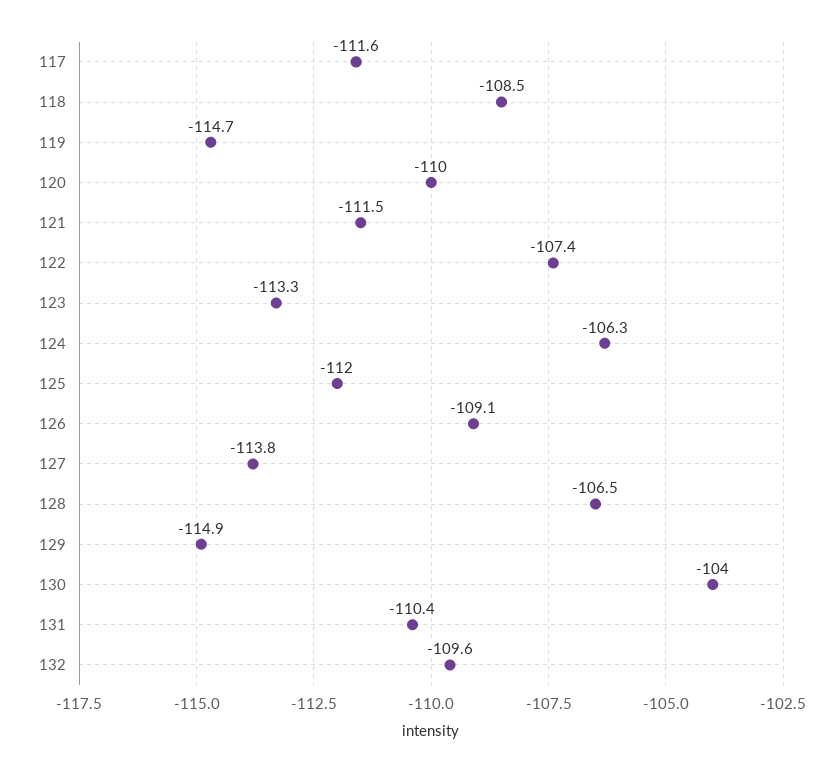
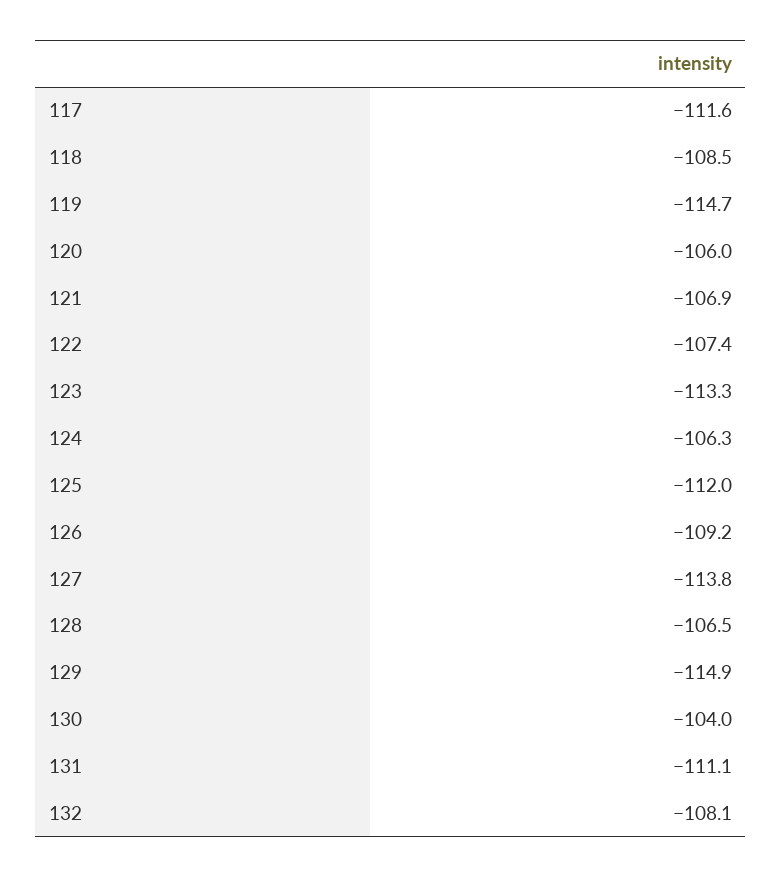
  {
    "117": -111.6,
    "118": -108.5,
    "119": -114.7,
-   "120": -110,
+   "120": -106,
-   "121": -111.5,
+   "121": -106.9,
    "122": -107.4,
    "123": -113.3,
    "124": -106.3,
    "125": -112,
-   "126": -109.1,
+   "126": -109.2,
    "127": -113.8,
    "128": -106.5,
    "129": -114.9,
    "130": -104,
-   "131": -110.4,
+   "131": -111.1,
-   "132": -109.6
+   "132": -108.1
  }

